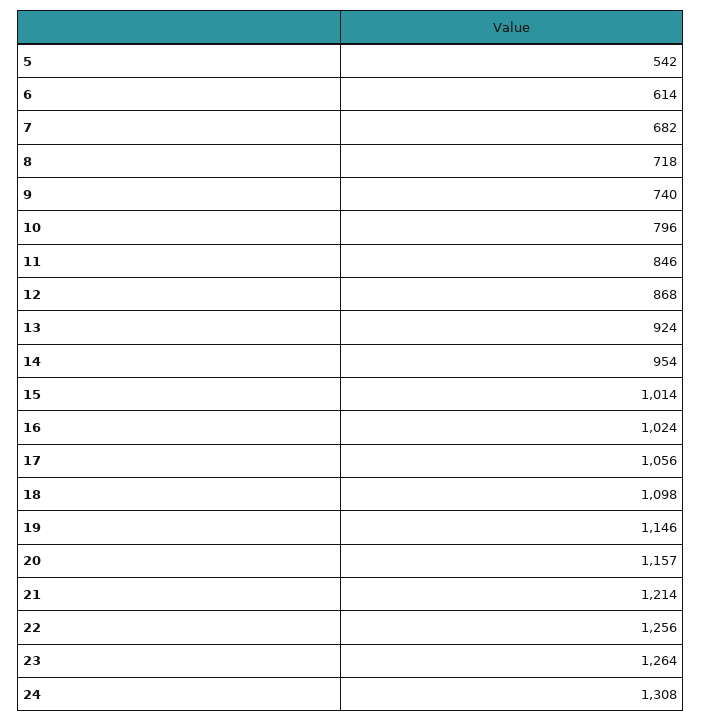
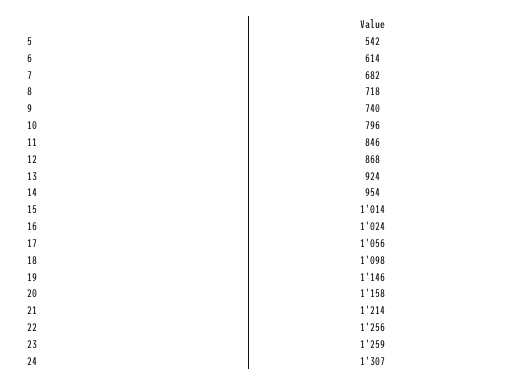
  {
    "5": 542,
    "6": 614,
    "7": 682,
    "8": 718,
    "9": 740,
    "10": 796,
    "11": 846,
    "12": 868,
    "13": 924,
    "14": 954,
    "15": 1014,
    "16": 1024,
    "17": 1056,
    "18": 1098,
    "19": 1146,
-   "20": 1157,
+   "20": 1158,
    "21": 1214,
    "22": 1256,
-   "23": 1264,
+   "23": 1259,
-   "24": 1308
+   "24": 1307
  }

